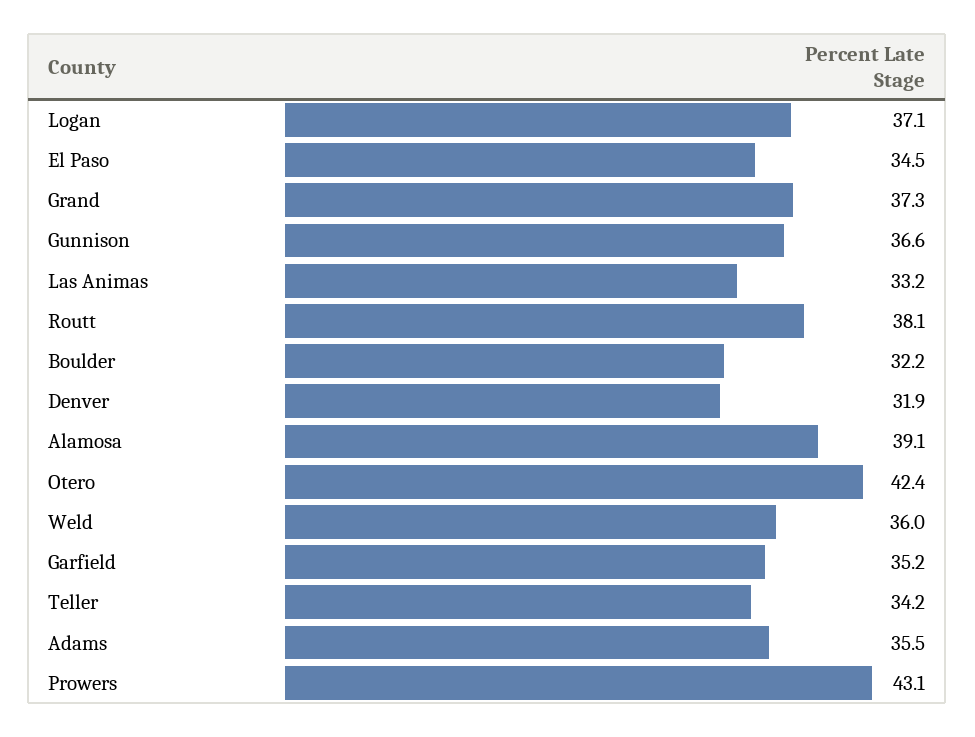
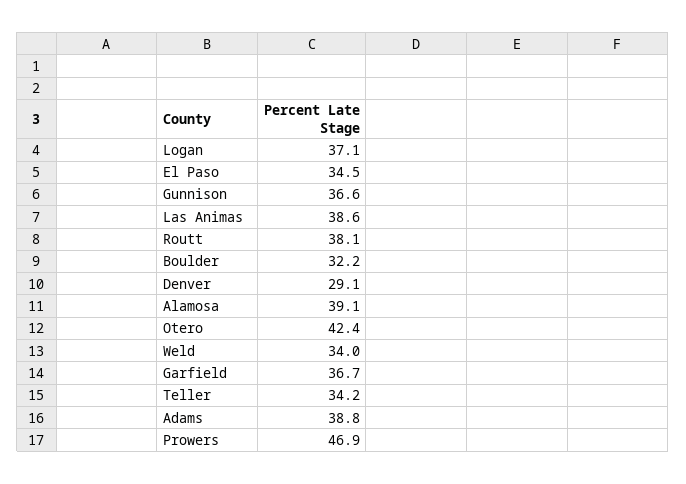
  {
    "Logan": 37.1,
    "El Paso": 34.5,
-   "Grand": 37.3,
    "Gunnison": 36.6,
-   "Las Animas": 33.2,
+   "Las Animas": 38.6,
    "Routt": 38.1,
    "Boulder": 32.2,
-   "Denver": 31.9,
+   "Denver": 29.1,
    "Alamosa": 39.1,
    "Otero": 42.4,
-   "Weld": 36,
+   "Weld": 34,
-   "Garfield": 35.2,
+   "Garfield": 36.7,
    "Teller": 34.2,
-   "Adams": 35.5,
+   "Adams": 38.8,
-   "Prowers": 43.1
+   "Prowers": 46.9
  }

